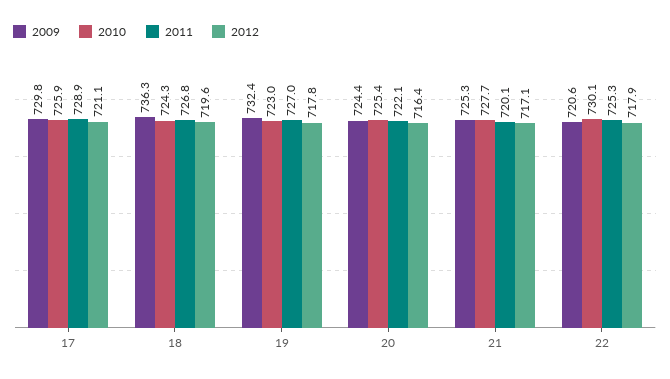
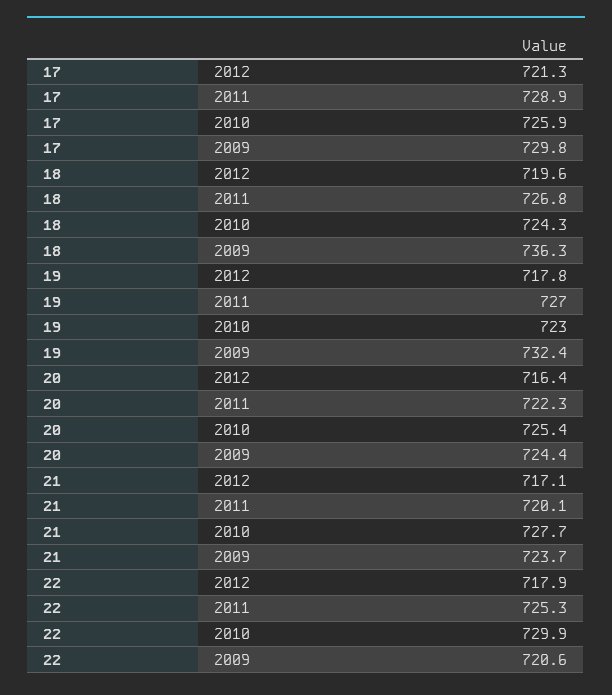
  {
    "2009": {
      "17": 729.8,
      "18": 736.3,
      "19": 732.4,
      "20": 724.4,
-     "21": 725.3,
+     "21": 723.7,
      "22": 720.6
    },
    "2010": {
      "17": 725.9,
      "18": 724.3,
      "19": 723,
      "20": 725.4,
      "21": 727.7,
-     "22": 730.1
+     "22": 729.9
    },
    "2011": {
      "17": 728.9,
      "18": 726.8,
      "19": 727,
-     "20": 722.1,
+     "20": 722.3,
      "21": 720.1,
      "22": 725.3
    },
    "2012": {
-     "17": 721.1,
+     "17": 721.3,
      "18": 719.6,
      "19": 717.8,
      "20": 716.4,
      "21": 717.1,
      "22": 717.9
    }
  }

